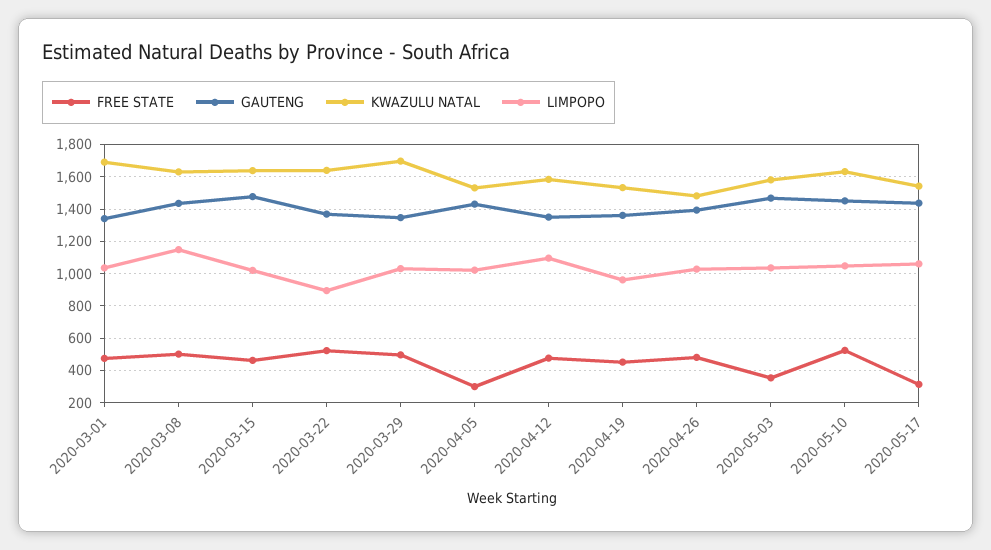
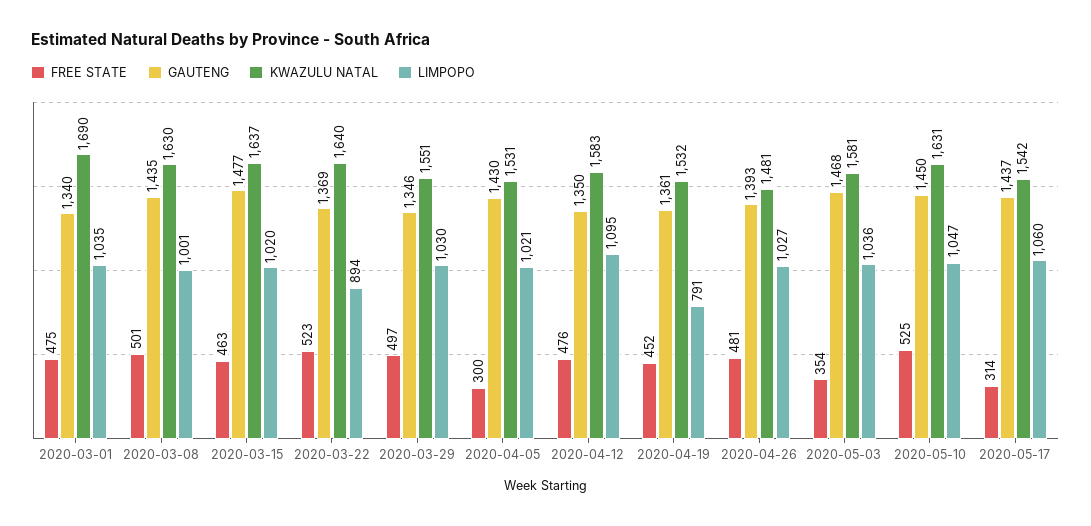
  {
    "FREE STATE": {
      "2020-03-01": 475,
      "2020-03-08": 501,
      "2020-03-15": 463,
      "2020-03-22": 523,
      "2020-03-29": 497,
      "2020-04-05": 300,
      "2020-04-12": 476,
      "2020-04-19": 452,
      "2020-04-26": 481,
      "2020-05-03": 354,
      "2020-05-10": 525,
      "2020-05-17": 314
    },
    "GAUTENG": {
      "2020-03-01": 1340,
      "2020-03-08": 1435,
      "2020-03-15": 1477,
      "2020-03-22": 1369,
      "2020-03-29": 1346,
      "2020-04-05": 1430,
      "2020-04-12": 1350,
      "2020-04-19": 1361,
      "2020-04-26": 1393,
      "2020-05-03": 1468,
      "2020-05-10": 1450,
      "2020-05-17": 1437
    },
    "KWAZULU NATAL": {
      "2020-03-01": 1690,
      "2020-03-08": 1630,
      "2020-03-15": 1637,
      "2020-03-22": 1640,
-     "2020-03-29": 1700,
+     "2020-03-29": 1551,
      "2020-04-05": 1531,
      "2020-04-12": 1583,
      "2020-04-19": 1532,
      "2020-04-26": 1481,
      "2020-05-03": 1581,
      "2020-05-10": 1631,
      "2020-05-17": 1542
    },
    "LIMPOPO": {
      "2020-03-01": 1035,
-     "2020-03-08": 1150,
+     "2020-03-08": 1001,
      "2020-03-15": 1020,
      "2020-03-22": 894,
      "2020-03-29": 1030,
      "2020-04-05": 1021,
      "2020-04-12": 1095,
-     "2020-04-19": 950,
+     "2020-04-19": 791,
      "2020-04-26": 1027,
      "2020-05-03": 1036,
      "2020-05-10": 1047,
      "2020-05-17": 1060
    }
  }

